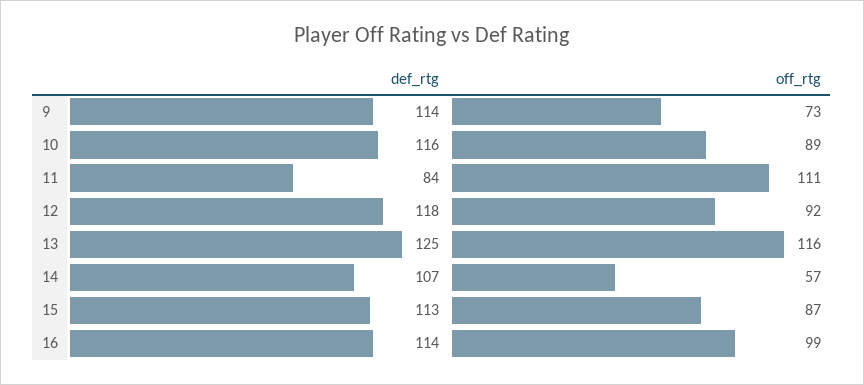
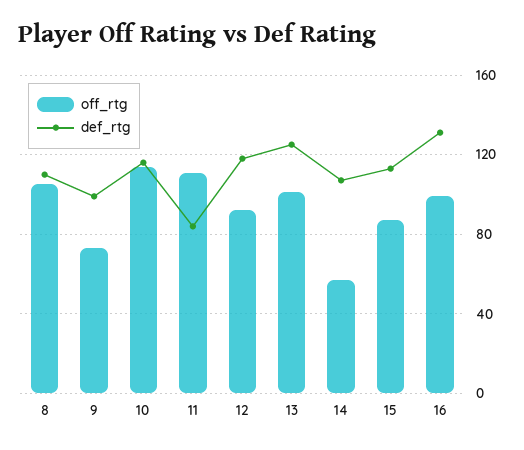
  {
    "def_rtg": {
-     "9": 114,
+     "9": 100,
      "10": 116,
      "11": 84,
      "12": 118,
      "13": 125,
      "14": 107,
      "15": 113,
-     "16": 114
+     "16": 130,
+     "8": 110
    },
    "off_rtg": {
      "9": 73,
-     "10": 89,
+     "10": 115,
      "11": 111,
      "12": 92,
-     "13": 116,
+     "13": 100,
      "14": 57,
      "15": 87,
-     "16": 99
+     "16": 99,
+     "8": 105
    }
  }

